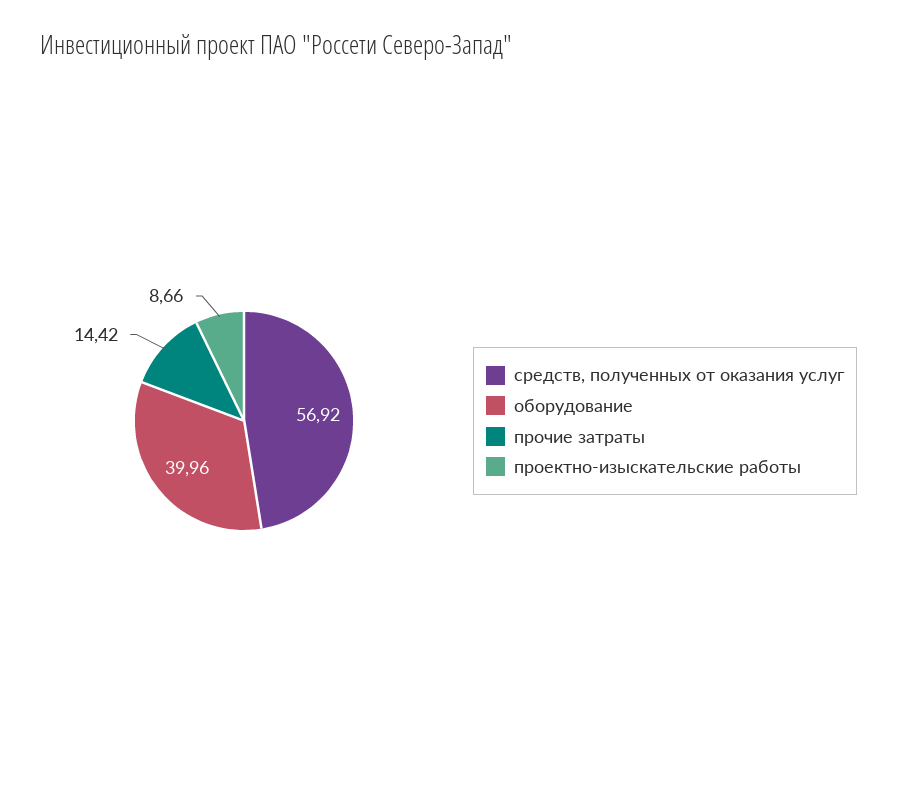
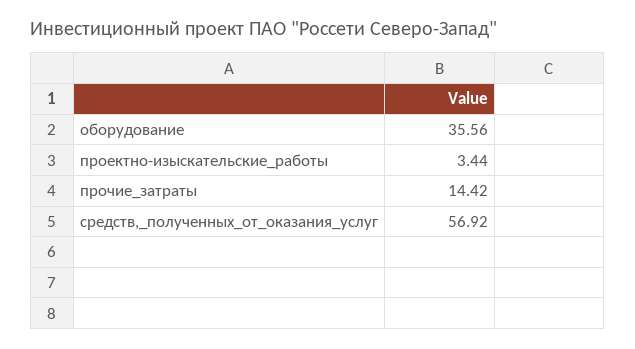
  {
    "средств, полученных от оказания услуг": 56.92,
-   "оборудование": 39.96,
+   "оборудование": 35.56,
    "прочие затраты": 14.42,
-   "проектно-изыскательские работы": 8.66
+   "проектно-изыскательские работы": 3.44
  }

